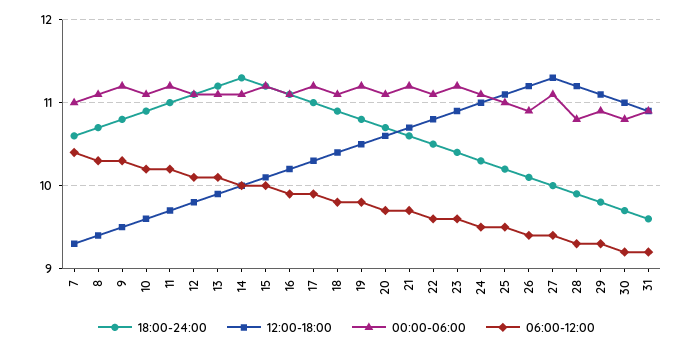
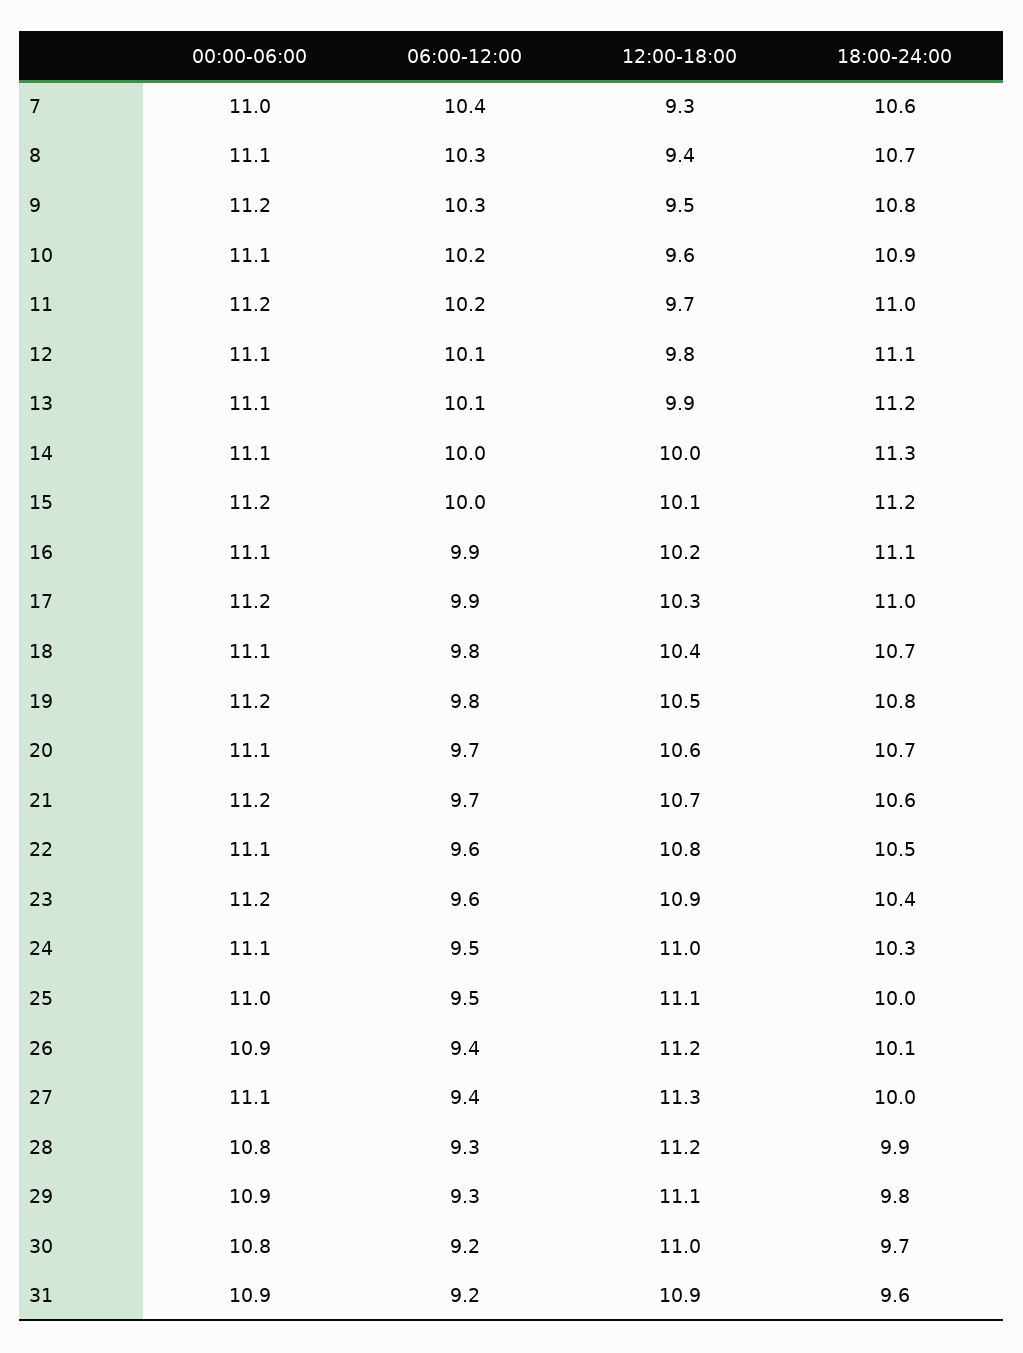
  {
    "18:00-24:00": {
      "7": 10.6,
      "8": 10.7,
      "9": 10.8,
      "10": 10.9,
      "11": 11,
      "12": 11.1,
      "13": 11.2,
      "14": 11.3,
      "15": 11.2,
      "16": 11.1,
      "17": 11,
-     "18": 10.9,
+     "18": 10.7,
      "19": 10.8,
      "20": 10.7,
      "21": 10.6,
      "22": 10.5,
      "23": 10.4,
      "24": 10.3,
-     "25": 10.2,
+     "25": 10,
      "26": 10.1,
      "27": 10,
      "28": 9.9,
      "29": 9.8,
      "30": 9.7,
      "31": 9.6
    },
    "12:00-18:00": {
      "7": 9.3,
      "8": 9.4,
      "9": 9.5,
      "10": 9.6,
      "11": 9.7,
      "12": 9.8,
      "13": 9.9,
      "14": 10,
      "15": 10.1,
      "16": 10.2,
      "17": 10.3,
      "18": 10.4,
      "19": 10.5,
      "20": 10.6,
      "21": 10.7,
      "22": 10.8,
      "23": 10.9,
      "24": 11,
      "25": 11.1,
      "26": 11.2,
      "27": 11.3,
      "28": 11.2,
      "29": 11.1,
      "30": 11,
      "31": 10.9
    },
    "00:00-06:00": {
      "7": 11,
      "8": 11.1,
      "9": 11.2,
      "10": 11.1,
      "11": 11.2,
      "12": 11.1,
      "13": 11.1,
      "14": 11.1,
      "15": 11.2,
      "16": 11.1,
      "17": 11.2,
      "18": 11.1,
      "19": 11.2,
      "20": 11.1,
      "21": 11.2,
      "22": 11.1,
      "23": 11.2,
      "24": 11.1,
      "25": 11,
      "26": 10.9,
      "27": 11.1,
      "28": 10.8,
      "29": 10.9,
      "30": 10.8,
      "31": 10.9
    },
    "06:00-12:00": {
      "7": 10.4,
      "8": 10.3,
      "9": 10.3,
      "10": 10.2,
      "11": 10.2,
      "12": 10.1,
      "13": 10.1,
      "14": 10,
      "15": 10,
      "16": 9.9,
      "17": 9.9,
      "18": 9.8,
      "19": 9.8,
      "20": 9.7,
      "21": 9.7,
      "22": 9.6,
      "23": 9.6,
      "24": 9.5,
      "25": 9.5,
      "26": 9.4,
      "27": 9.4,
      "28": 9.3,
      "29": 9.3,
      "30": 9.2,
      "31": 9.2
    }
  }

